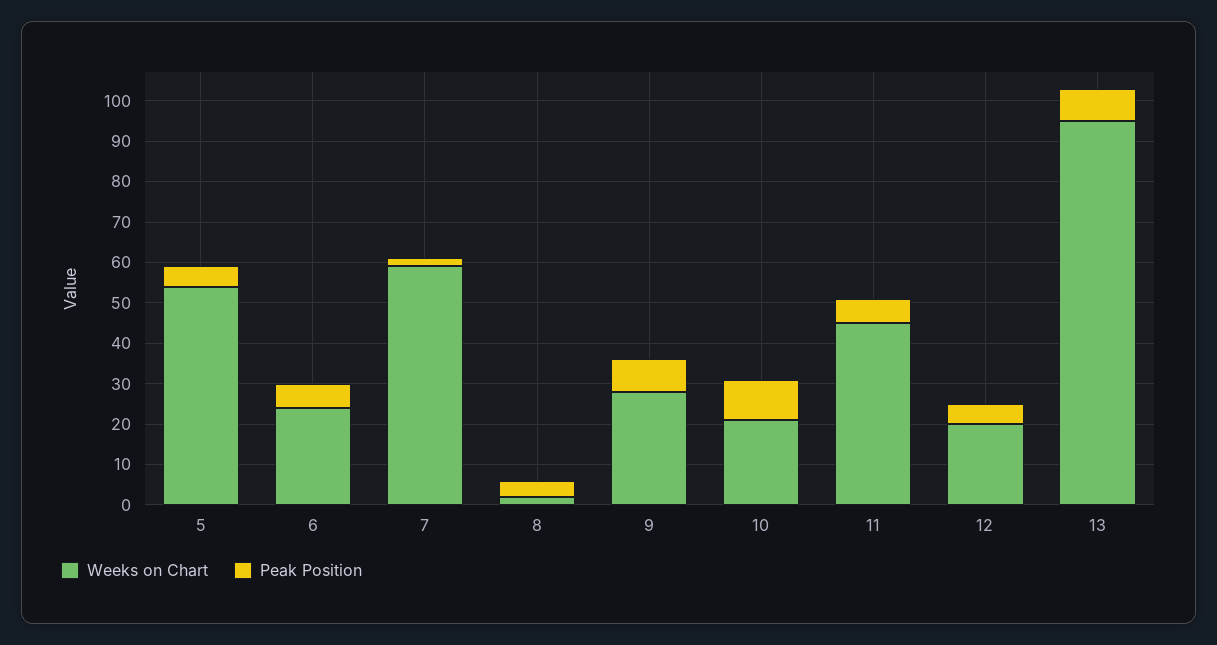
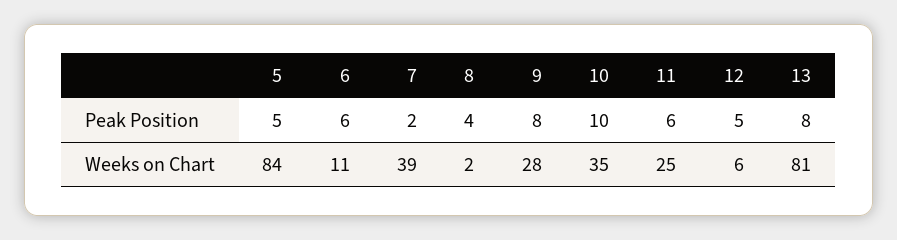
  {
    "Weeks on Chart": {
-     "5": 55,
+     "5": 84,
-     "6": 25,
+     "6": 11,
-     "7": 60,
+     "7": 39,
      "8": 2,
      "9": 28,
-     "10": 20,
+     "10": 35,
-     "11": 45,
+     "11": 25,
-     "12": 20,
+     "12": 6,
-     "13": 95
+     "13": 81
    },
    "Peak Position": {
      "5": 5,
      "6": 6,
      "7": 2,
      "8": 4,
      "9": 8,
      "10": 10,
      "11": 6,
      "12": 5,
      "13": 8
    }
  }

